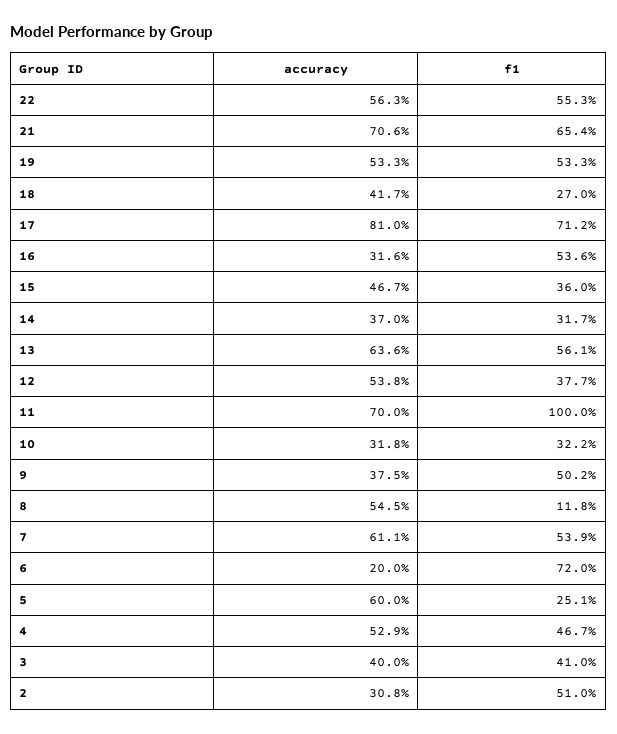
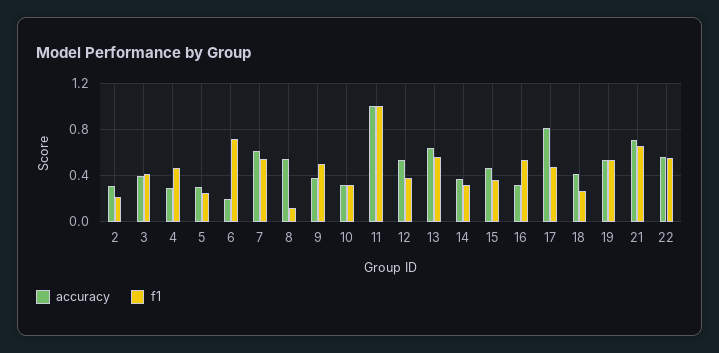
  {
    "accuracy": {
      "22": 0.563,
      "21": 0.706,
      "19": 0.533,
      "18": 0.417,
      "17": 0.81,
      "16": 0.316,
      "15": 0.467,
      "14": 0.37,
      "13": 0.636,
      "12": 0.538,
-     "11": 0.7,
+     "11": 1,
      "10": 0.318,
      "9": 0.375,
      "8": 0.545,
      "7": 0.611,
      "6": 0.2,
-     "5": 0.6,
+     "5": 0.3,
-     "4": 0.529,
+     "4": 0.3,
      "3": 0.4,
      "2": 0.308
    },
    "f1": {
      "22": 0.553,
      "21": 0.654,
      "19": 0.533,
      "18": 0.27,
-     "17": 0.712,
+     "17": 0.5,
      "16": 0.536,
      "15": 0.36,
      "14": 0.317,
      "13": 0.561,
      "12": 0.377,
      "11": 1,
      "10": 0.322,
      "9": 0.502,
      "8": 0.118,
      "7": 0.539,
      "6": 0.72,
      "5": 0.251,
      "4": 0.467,
      "3": 0.41,
-     "2": 0.51
+     "2": 0.2
    }
  }

